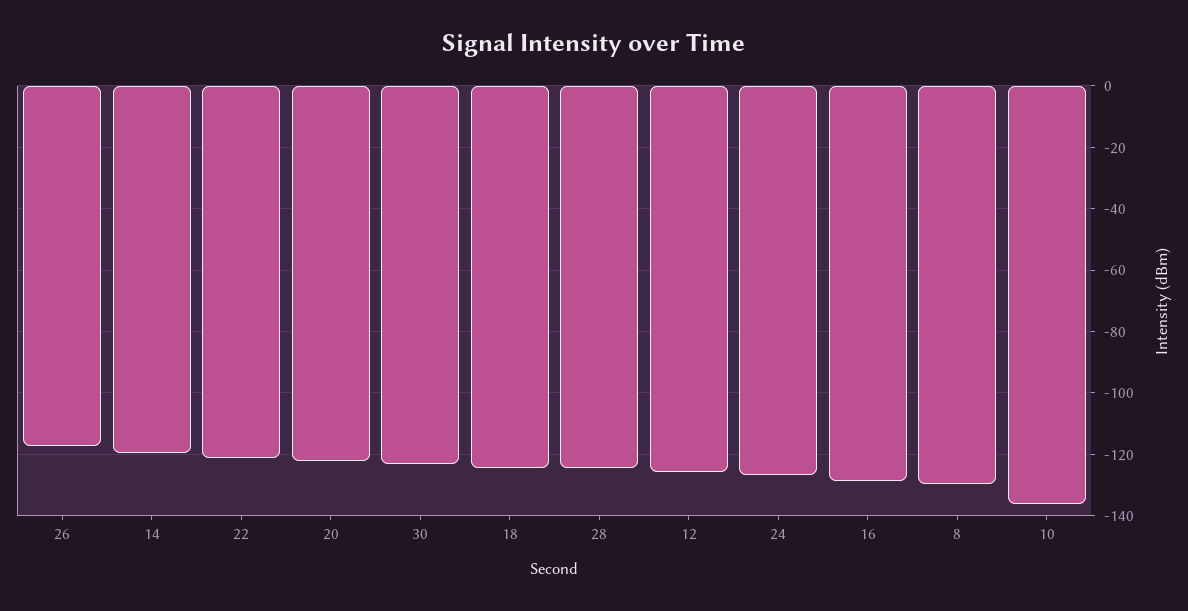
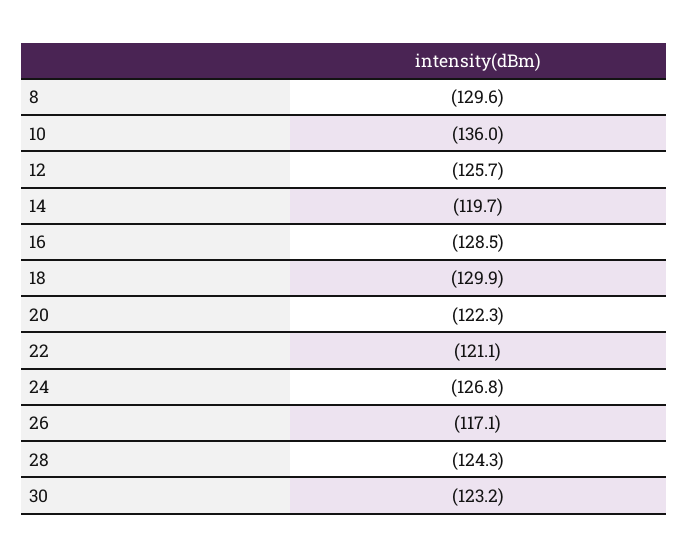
  {
    "26": -117.1,
    "14": -119.7,
    "22": -121.1,
    "20": -122.3,
    "30": -123.2,
-   "18": -124,
+   "18": -129.9,
    "28": -124.3,
    "12": -125.7,
    "24": -126.8,
    "16": -128.5,
    "8": -129.6,
    "10": -136
  }

